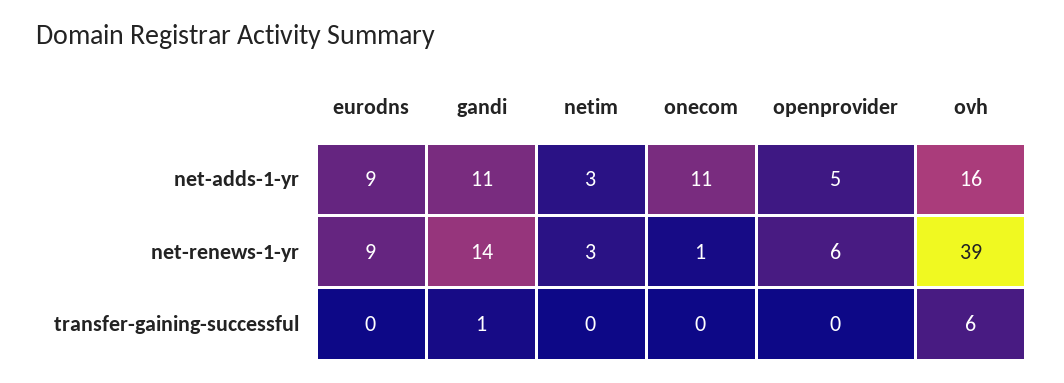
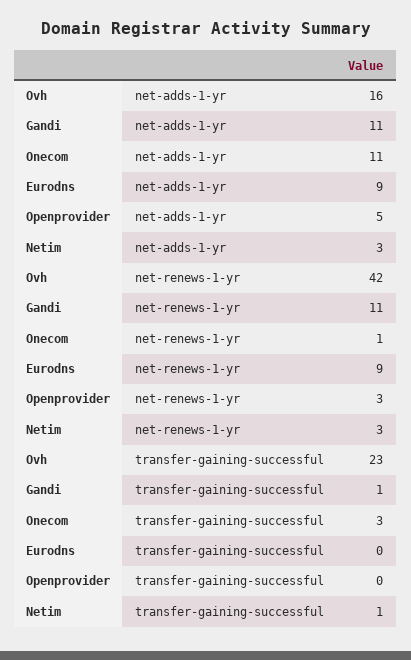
  {
    "eurodns": {
      "net-adds-1-yr": 9,
      "net-renews-1-yr": 9,
      "transfer-gaining-successful": 0
    },
    "gandi": {
      "net-adds-1-yr": 11,
-     "net-renews-1-yr": 14,
+     "net-renews-1-yr": 11,
      "transfer-gaining-successful": 1
    },
    "netim": {
      "net-adds-1-yr": 3,
      "net-renews-1-yr": 3,
-     "transfer-gaining-successful": 0
+     "transfer-gaining-successful": 1
    },
    "onecom": {
      "net-adds-1-yr": 11,
      "net-renews-1-yr": 1,
-     "transfer-gaining-successful": 0
+     "transfer-gaining-successful": 3
    },
    "openprovider": {
      "net-adds-1-yr": 5,
-     "net-renews-1-yr": 6,
+     "net-renews-1-yr": 3,
      "transfer-gaining-successful": 0
    },
    "ovh": {
      "net-adds-1-yr": 16,
-     "net-renews-1-yr": 39,
+     "net-renews-1-yr": 42,
-     "transfer-gaining-successful": 6
+     "transfer-gaining-successful": 23
    }
  }

